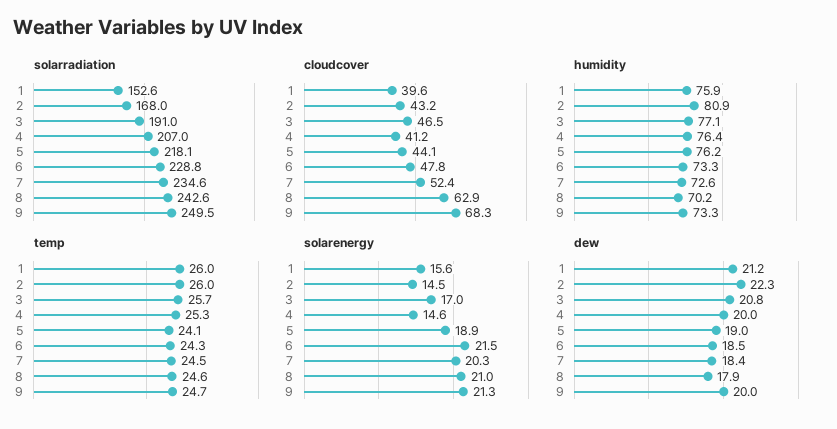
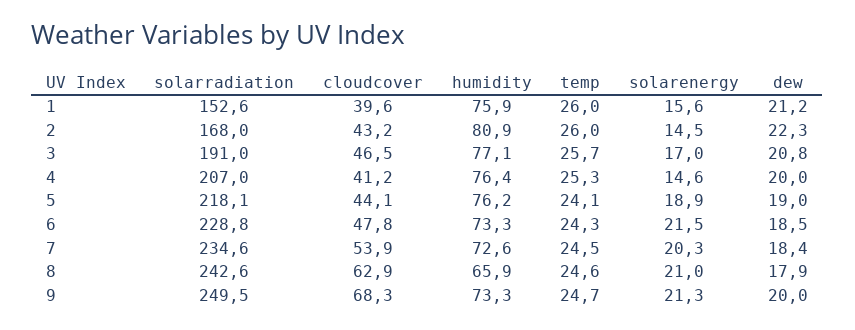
  {
    "solarradiation": {
      "1": 152.6,
      "2": 168,
      "3": 191,
      "4": 207,
      "5": 218.1,
      "6": 228.8,
      "7": 234.6,
      "8": 242.6,
      "9": 249.5
    },
    "cloudcover": {
      "1": 39.6,
      "2": 43.2,
      "3": 46.5,
      "4": 41.2,
      "5": 44.1,
      "6": 47.8,
-     "7": 52.4,
+     "7": 53.9,
      "8": 62.9,
      "9": 68.3
    },
    "humidity": {
      "1": 75.9,
      "2": 80.9,
      "3": 77.1,
      "4": 76.4,
      "5": 76.2,
      "6": 73.3,
      "7": 72.6,
-     "8": 70.2,
+     "8": 65.9,
      "9": 73.3
    },
    "temp": {
      "1": 26,
      "2": 26,
      "3": 25.7,
      "4": 25.3,
      "5": 24.1,
      "6": 24.3,
      "7": 24.5,
      "8": 24.6,
      "9": 24.7
    },
    "solarenergy": {
      "1": 15.6,
      "2": 14.5,
      "3": 17,
      "4": 14.6,
      "5": 18.9,
      "6": 21.5,
      "7": 20.3,
      "8": 21,
      "9": 21.3
    },
    "dew": {
      "1": 21.2,
      "2": 22.3,
      "3": 20.8,
      "4": 20,
      "5": 19,
      "6": 18.5,
      "7": 18.4,
      "8": 17.9,
      "9": 20
    }
  }

